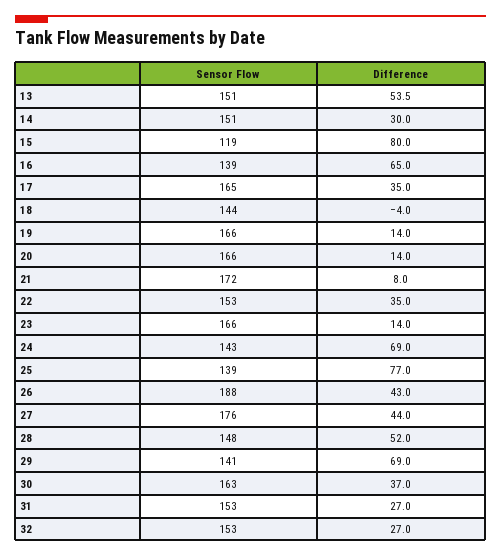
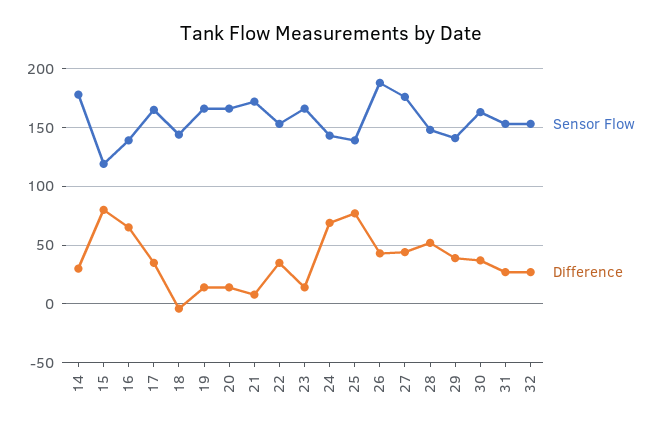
  {
    "Sensor Flow": {
-     "13": 151,
-     "14": 151,
+     "14": 180,
      "15": 119,
      "16": 139,
      "17": 165,
      "18": 144,
      "19": 166,
      "20": 166,
      "21": 172,
      "22": 153,
      "23": 166,
      "24": 143,
      "25": 139,
      "26": 188,
      "27": 176,
      "28": 148,
      "29": 141,
      "30": 163,
      "31": 153,
      "32": 153
    },
    "Difference": {
-     "13": 53.5,
      "14": 30,
      "15": 80,
      "16": 65,
      "17": 35,
      "18": -4,
      "19": 14,
      "20": 14,
      "21": 8,
      "22": 35,
      "23": 14,
      "24": 69,
      "25": 77,
      "26": 43,
      "27": 44,
      "28": 52,
-     "29": 69,
+     "29": 40,
      "30": 37,
      "31": 27,
      "32": 27
    }
  }

